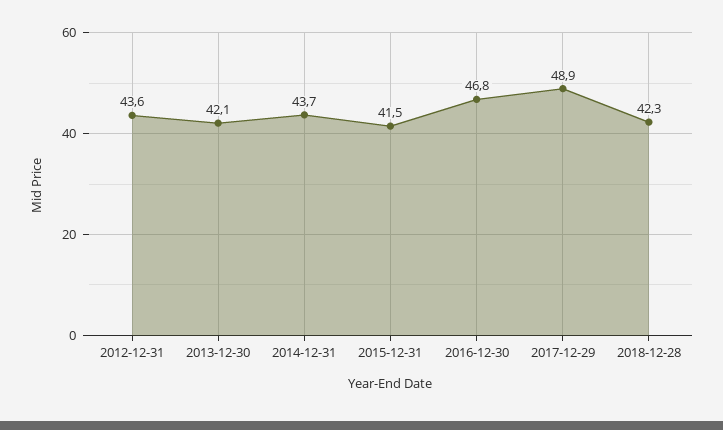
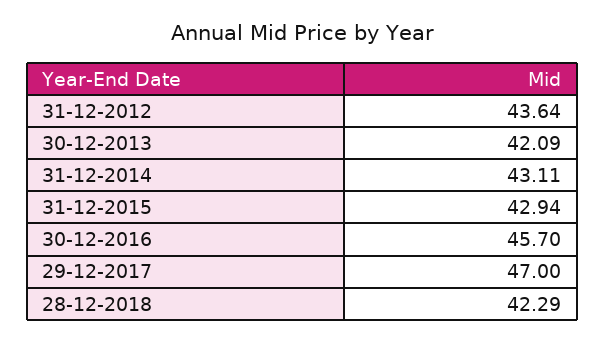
  {
    "2012-12-31": 43.64,
    "2013-12-30": 42.09,
-   "2014-12-31": 43.7,
+   "2014-12-31": 43.11,
-   "2015-12-31": 41.5,
+   "2015-12-31": 42.94,
-   "2016-12-30": 46.8,
+   "2016-12-30": 45.7,
-   "2017-12-29": 48.9,
+   "2017-12-29": 47,
    "2018-12-28": 42.29
  }

